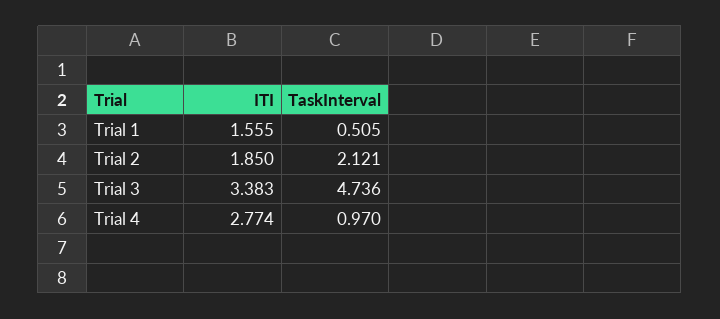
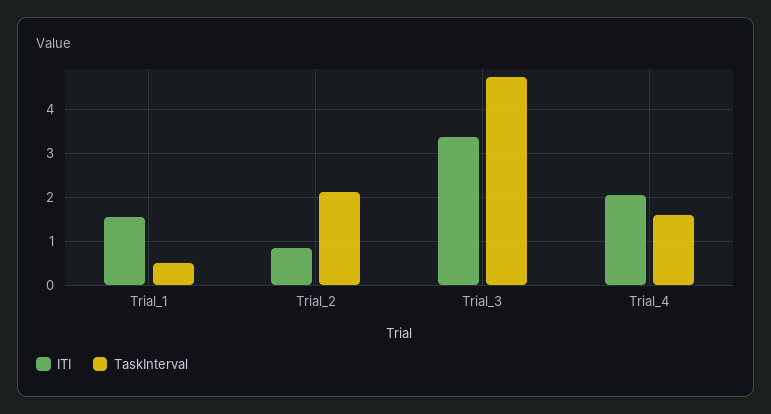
  {
    "ITI": {
      "Trial 1": 1.555,
-     "Trial 2": 1.85,
+     "Trial 2": 0.8,
      "Trial 3": 3.383,
-     "Trial 4": 2.774
+     "Trial 4": 2
    },
    "TaskInterval": {
      "Trial 1": 0.505,
      "Trial 2": 2.121,
      "Trial 3": 4.736,
-     "Trial 4": 0.97
+     "Trial 4": 1.6
    }
  }

